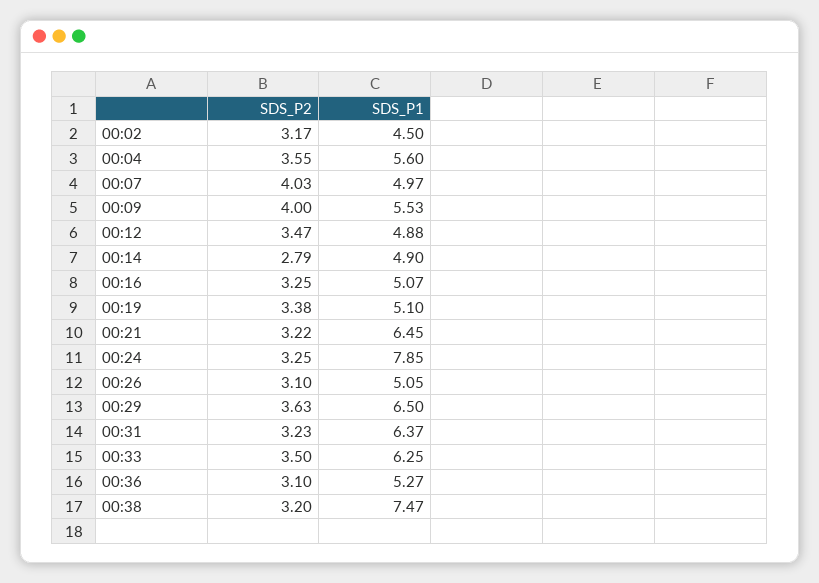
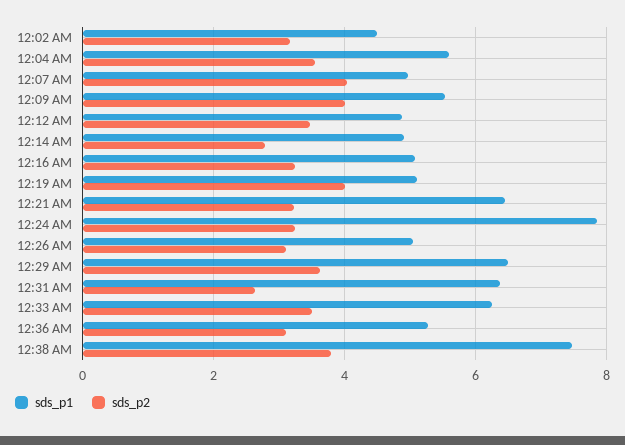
  {
    "SDS_P2": {
      "00:02": 3.17,
      "00:04": 3.55,
      "00:07": 4.03,
      "00:09": 4,
      "00:12": 3.47,
      "00:14": 2.79,
      "00:16": 3.25,
-     "00:19": 3.38,
+     "00:19": 4,
      "00:21": 3.22,
      "00:24": 3.25,
      "00:26": 3.1,
      "00:29": 3.63,
-     "00:31": 3.23,
+     "00:31": 2.6,
      "00:33": 3.5,
      "00:36": 3.1,
-     "00:38": 3.2
+     "00:38": 3.8
    },
    "SDS_P1": {
      "00:02": 4.5,
      "00:04": 5.6,
      "00:07": 4.97,
      "00:09": 5.53,
      "00:12": 4.88,
      "00:14": 4.9,
      "00:16": 5.07,
      "00:19": 5.1,
      "00:21": 6.45,
      "00:24": 7.85,
      "00:26": 5.05,
      "00:29": 6.5,
      "00:31": 6.37,
      "00:33": 6.25,
      "00:36": 5.27,
      "00:38": 7.47
    }
  }

